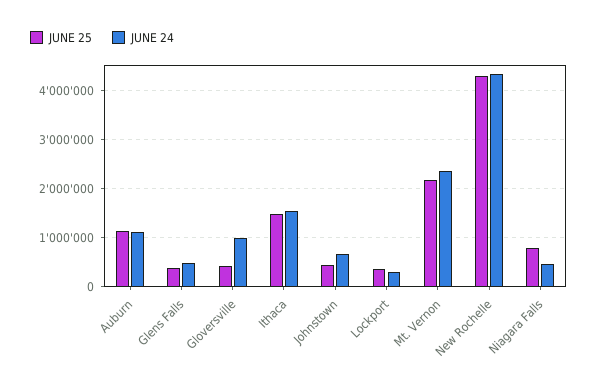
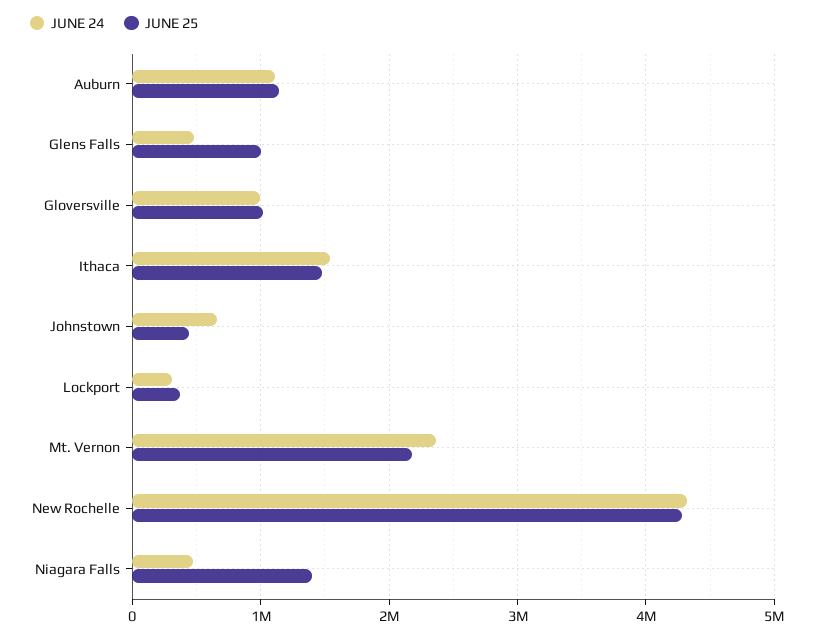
  {
    "JUNE 25": {
      "Auburn": 1100000,
-     "Glens Falls": 400000,
+     "Glens Falls": 1000000,
-     "Gloversville": 400000,
+     "Gloversville": 1000000,
      "Ithaca": 1500000,
      "Johnstown": 400000,
      "Lockport": 400000,
      "Mt. Vernon": 2200000,
      "New Rochelle": 4300000,
-     "Niagara Falls": 800000
+     "Niagara Falls": 1400000
    },
    "JUNE 24": {
      "Auburn": 1100000,
      "Glens Falls": 500000,
      "Gloversville": 1000000,
      "Ithaca": 1500000,
      "Johnstown": 700000,
      "Lockport": 300000,
      "Mt. Vernon": 2400000,
      "New Rochelle": 4300000,
      "Niagara Falls": 500000
    }
  }

